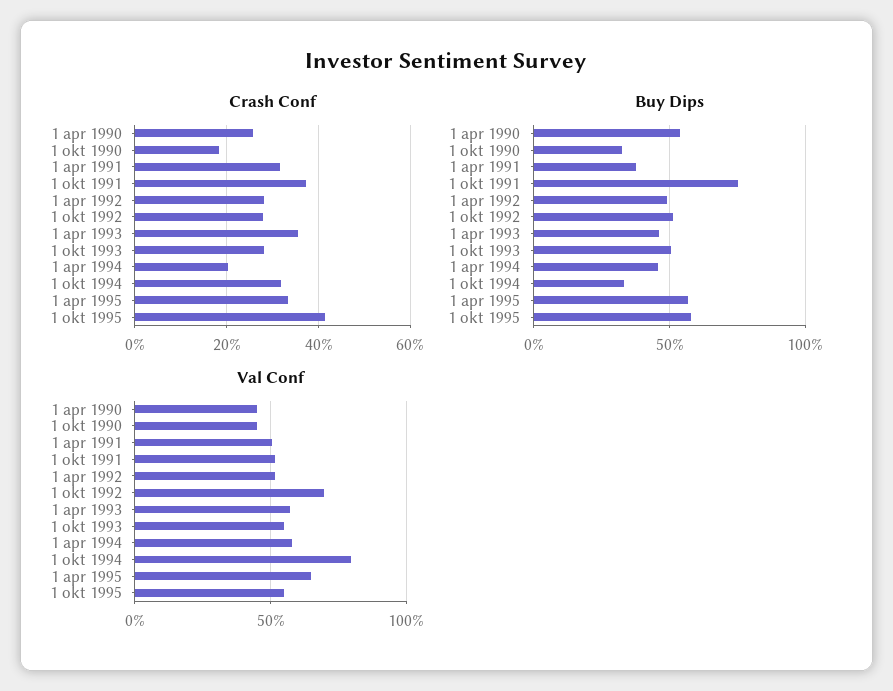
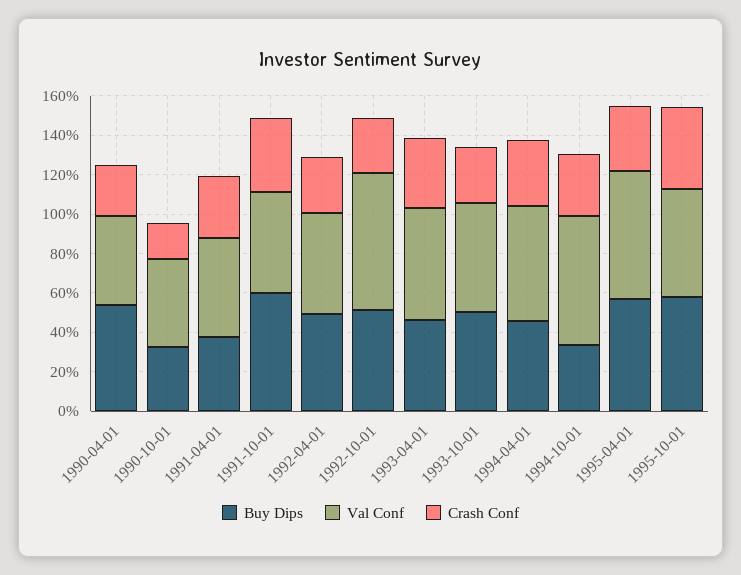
  {
    "Crash Conf": {
      "1 apr 1990": 26,
      "1 okt 1990": 18,
      "1 apr 1991": 32,
      "1 okt 1991": 38,
      "1 apr 1992": 28,
      "1 okt 1992": 28,
      "1 apr 1993": 36,
      "1 okt 1993": 28,
-     "1 apr 1994": 20,
+     "1 apr 1994": 35,
      "1 okt 1994": 32,
      "1 apr 1995": 34,
      "1 okt 1995": 42
    },
    "Buy Dips": {
      "1 apr 1990": 55,
      "1 okt 1990": 35,
      "1 apr 1991": 40,
-     "1 okt 1991": 75,
+     "1 okt 1991": 60,
      "1 apr 1992": 50,
      "1 okt 1992": 50,
      "1 apr 1993": 45,
      "1 okt 1993": 50,
      "1 apr 1994": 45,
      "1 okt 1994": 35,
      "1 apr 1995": 55,
      "1 okt 1995": 60
    },
    "Val Conf": {
      "1 apr 1990": 45,
      "1 okt 1990": 45,
      "1 apr 1991": 50,
      "1 okt 1991": 50,
      "1 apr 1992": 50,
      "1 okt 1992": 70,
      "1 apr 1993": 55,
      "1 okt 1993": 55,
      "1 apr 1994": 60,
-     "1 okt 1994": 80,
+     "1 okt 1994": 65,
      "1 apr 1995": 65,
      "1 okt 1995": 55
    }
  }

